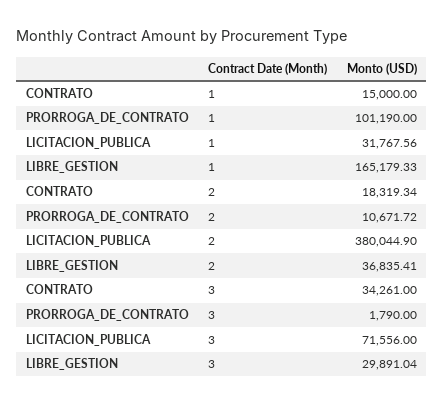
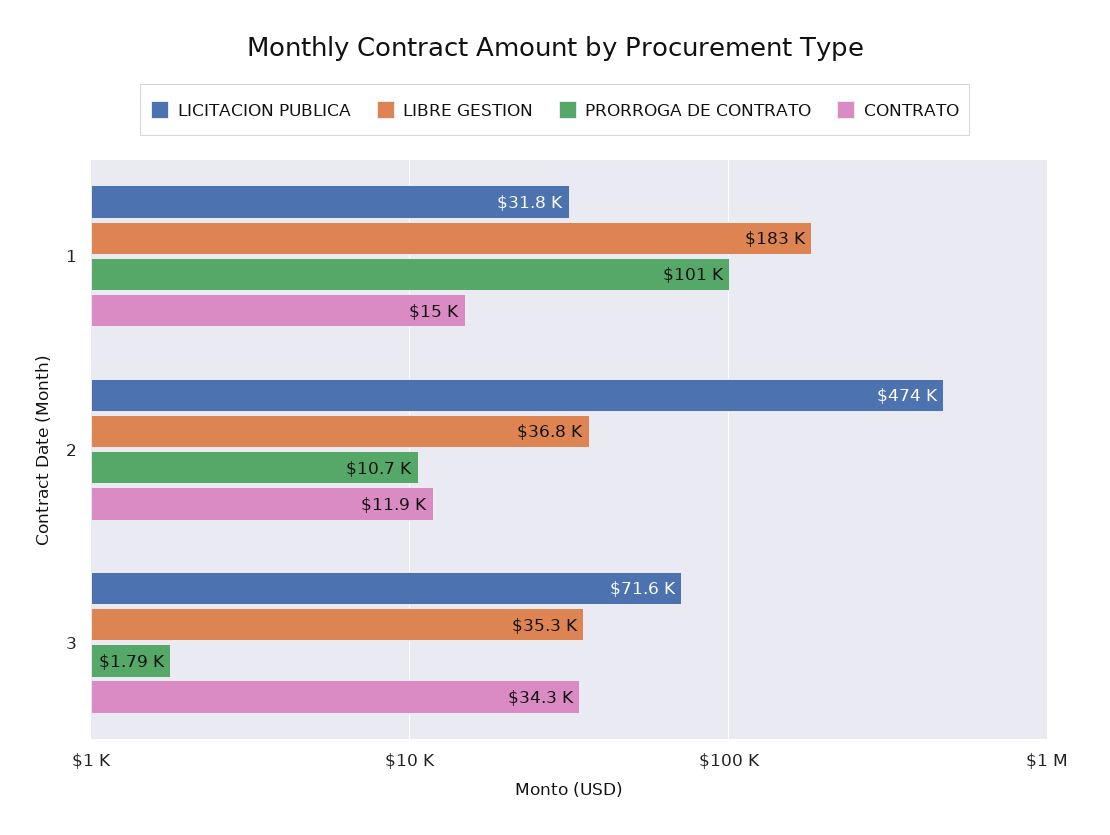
  {
    "CONTRATO": {
      "1": 15000,
-     "2": 18319.34,
+     "2": 11900,
      "3": 34261
    },
    "PRORROGA_DE_CONTRATO": {
      "1": 101190,
      "2": 10671.72,
      "3": 1790
    },
    "LICITACION_PUBLICA": {
      "1": 31767.56,
-     "2": 380044.9,
+     "2": 474000,
      "3": 71556
    },
    "LIBRE_GESTION": {
-     "1": 165179.33,
+     "1": 183000,
      "2": 36835.41,
-     "3": 29891.04
+     "3": 35300
    }
  }

